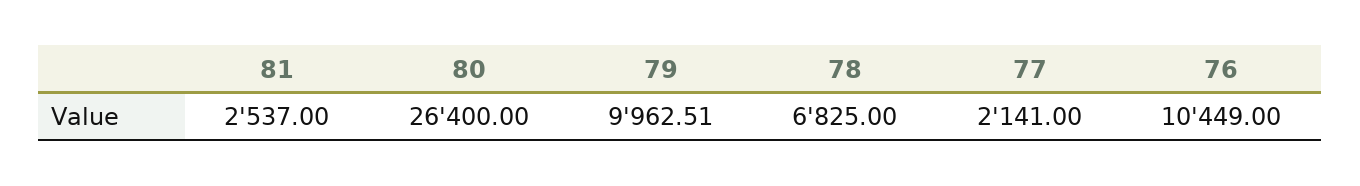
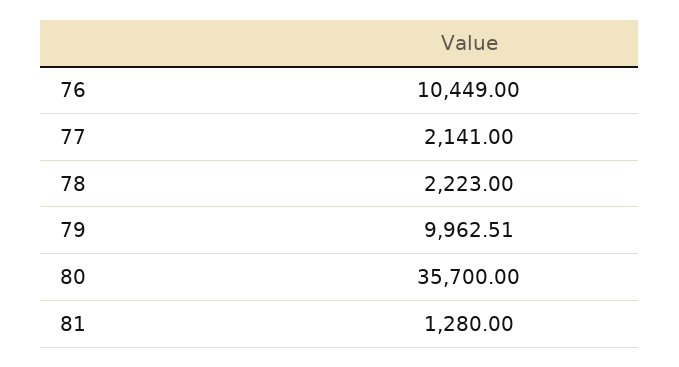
  {
-   "81": 2537,
+   "81": 1280,
-   "80": 26400,
+   "80": 35700,
    "79": 9962.51,
-   "78": 6825,
+   "78": 2223,
    "77": 2141,
    "76": 10449
  }

